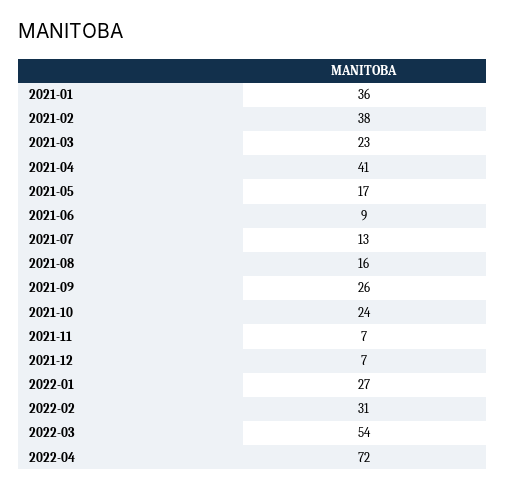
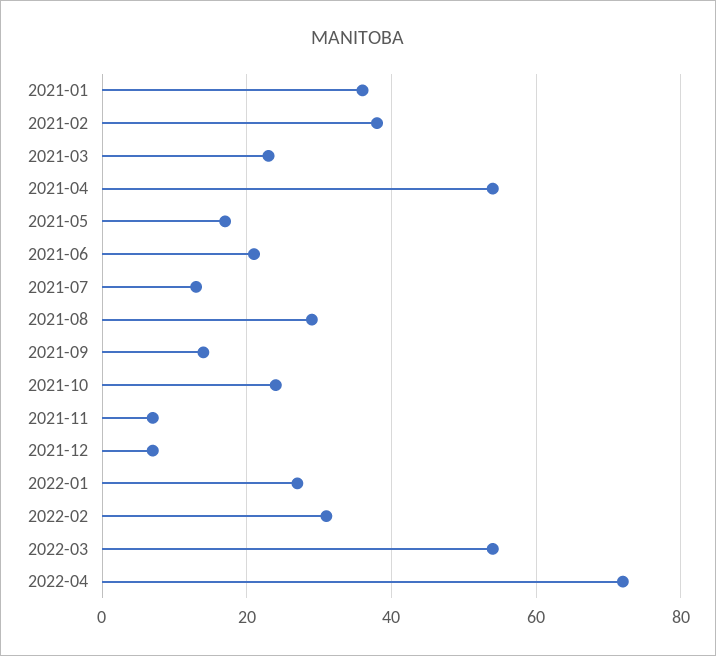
  {
    "2021-01": 36,
    "2021-02": 38,
    "2021-03": 23,
-   "2021-04": 41,
+   "2021-04": 55,
    "2021-05": 17,
-   "2021-06": 9,
+   "2021-06": 20,
    "2021-07": 13,
-   "2021-08": 16,
+   "2021-08": 30,
-   "2021-09": 26,
+   "2021-09": 15,
    "2021-10": 24,
    "2021-11": 7,
    "2021-12": 7,
    "2022-01": 27,
    "2022-02": 31,
    "2022-03": 54,
    "2022-04": 72
  }

